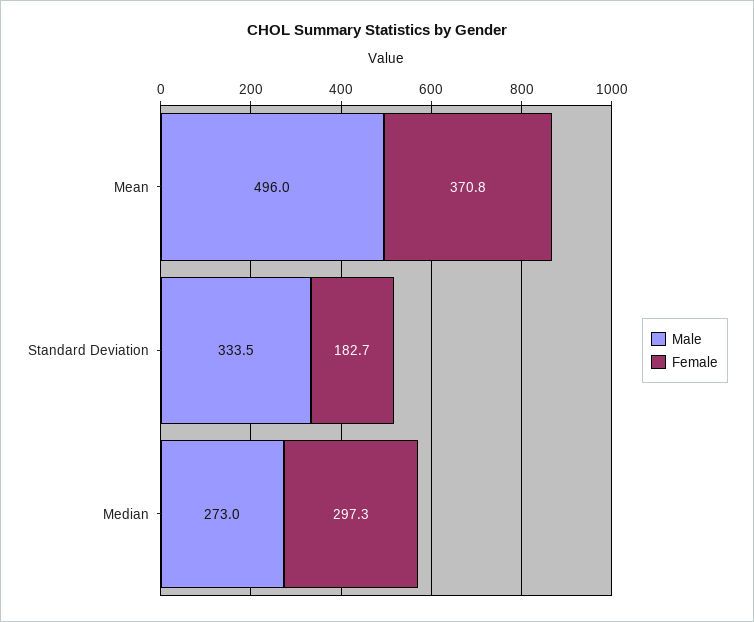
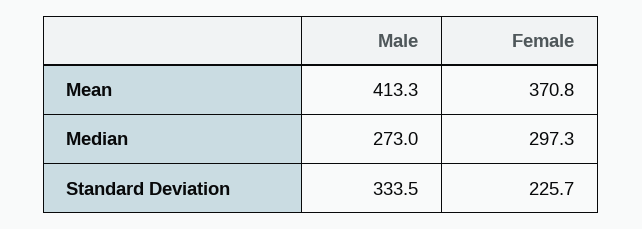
  {
    "Male": {
-     "Mean": 496,
+     "Mean": 413.3,
      "Standard Deviation": 333.5,
      "Median": 273
    },
    "Female": {
      "Mean": 370.8,
-     "Standard Deviation": 182.7,
+     "Standard Deviation": 225.7,
      "Median": 297.3
    }
  }

